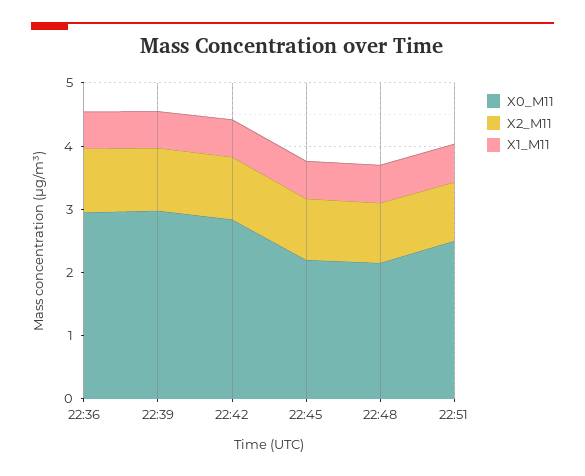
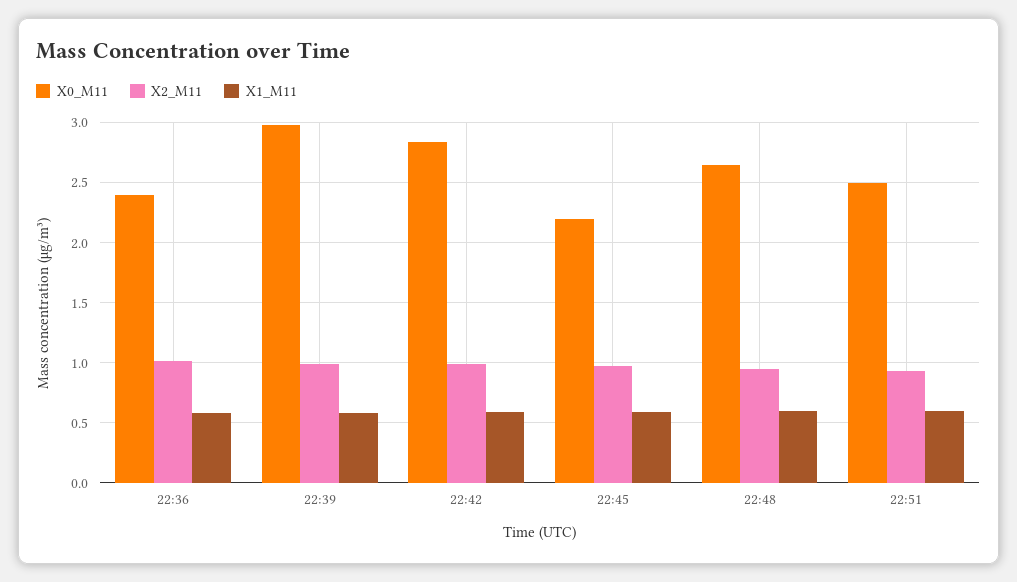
  {
    "X0_M11": {
-     "22:36": 3,
+     "22:36": 2.4,
      "22:39": 3,
      "22:42": 2.85,
      "22:45": 2.2,
-     "22:48": 2.2,
+     "22:48": 2.65,
      "22:51": 2.5
    },
    "X2_M11": {
      "22:36": 1,
      "22:39": 1,
      "22:42": 1,
      "22:45": 0.95,
      "22:48": 0.95,
      "22:51": 0.95
    },
    "X1_M11": {
      "22:36": 0.6,
      "22:39": 0.6,
      "22:42": 0.6,
      "22:45": 0.6,
      "22:48": 0.6,
      "22:51": 0.6
    }
  }

